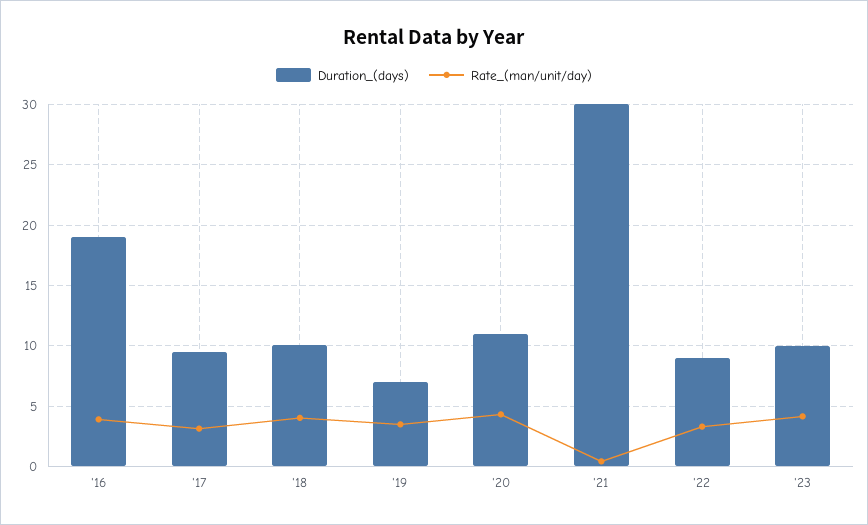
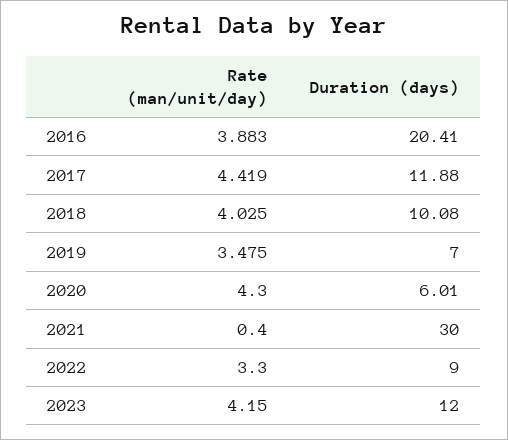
  {
    "Duration_(days)": {
-     "'16": 19,
+     "'16": 20.41,
-     "'17": 9.5,
+     "'17": 11.88,
      "'18": 10.08,
      "'19": 7,
-     "'20": 11,
+     "'20": 6.01,
      "'21": 30,
      "'22": 9,
-     "'23": 10
+     "'23": 12
    },
    "Rate_(man/unit/day)": {
      "'16": 3.883,
-     "'17": 3,
+     "'17": 4.419,
      "'18": 4.025,
      "'19": 3.475,
      "'20": 4.3,
      "'21": 0.4,
      "'22": 3.3,
      "'23": 4.15
    }
  }

